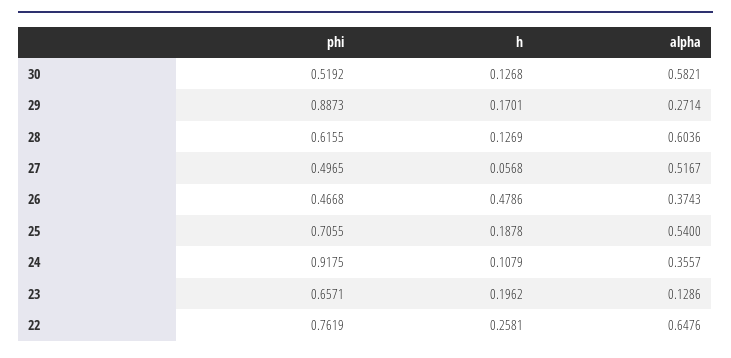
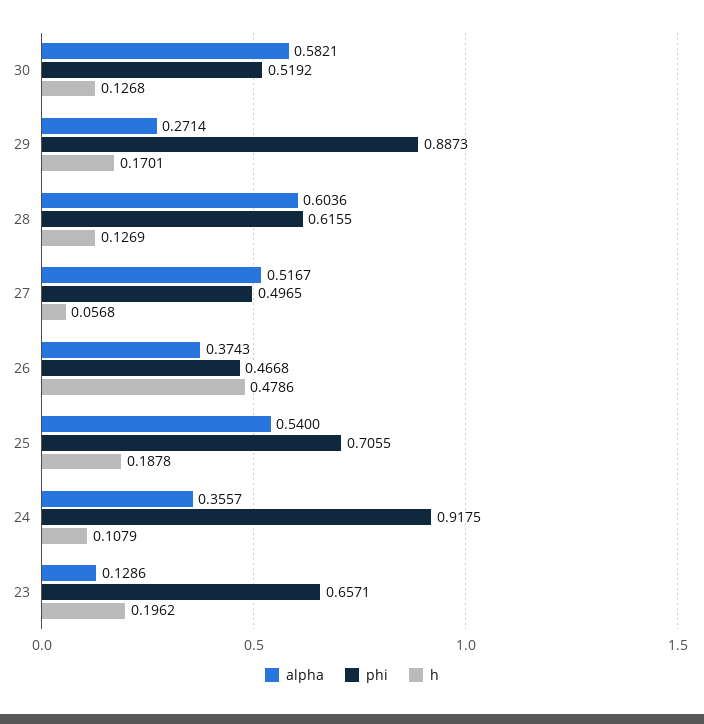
  {
    "phi": {
      "30": 0.5192,
      "29": 0.8873,
      "28": 0.6155,
      "27": 0.4965,
      "26": 0.4668,
      "25": 0.7055,
      "24": 0.9175,
-     "23": 0.6571,
+     "23": 0.6571
-     "22": 0.7619
    },
    "h": {
      "30": 0.1268,
      "29": 0.1701,
      "28": 0.1269,
      "27": 0.0568,
      "26": 0.4786,
      "25": 0.1878,
      "24": 0.1079,
-     "23": 0.1962,
+     "23": 0.1962
-     "22": 0.2581
    },
    "alpha": {
      "30": 0.5821,
      "29": 0.2714,
      "28": 0.6036,
      "27": 0.5167,
      "26": 0.3743,
      "25": 0.54,
      "24": 0.3557,
-     "23": 0.1286,
+     "23": 0.1286
-     "22": 0.6476
    }
  }

